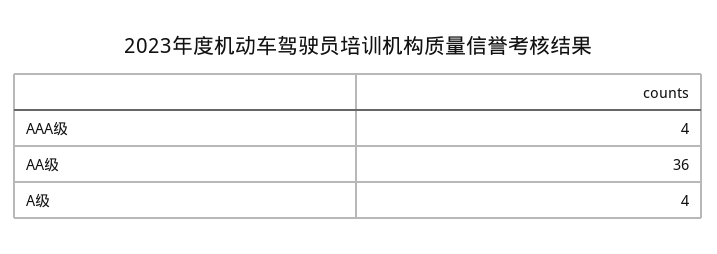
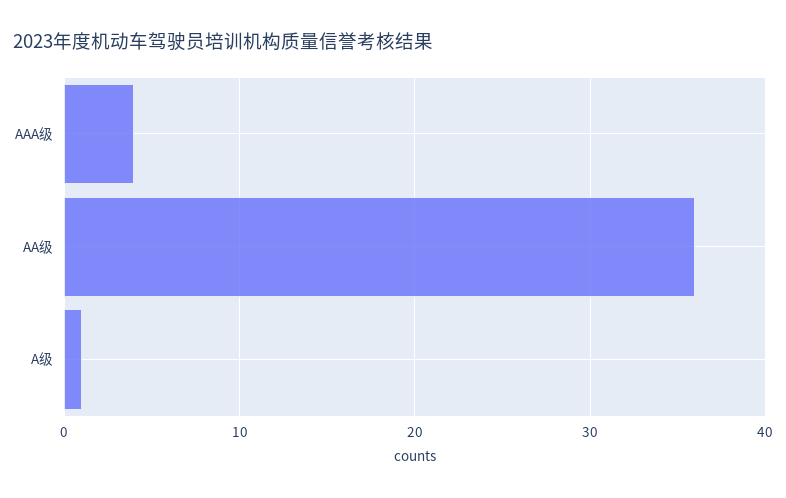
  {
    "AAA级": 4,
    "AA级": 36,
-   "A级": 4
+   "A级": 1
  }

